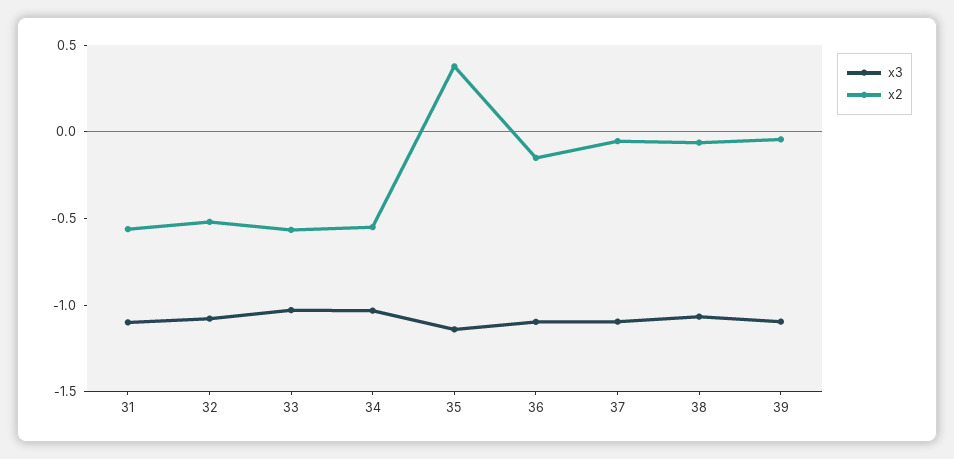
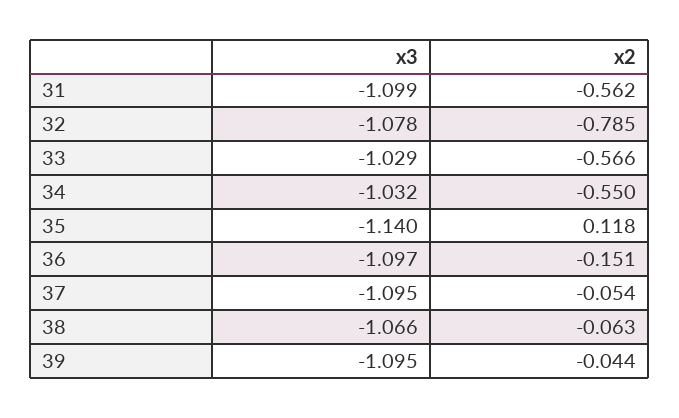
  {
    "x3": {
      "31": -1.099,
      "32": -1.078,
      "33": -1.029,
      "34": -1.032,
      "35": -1.14,
      "36": -1.097,
      "37": -1.095,
      "38": -1.066,
      "39": -1.095
    },
    "x2": {
      "31": -0.562,
-     "32": -0.5,
+     "32": -0.785,
      "33": -0.566,
      "34": -0.55,
-     "35": 0.4,
+     "35": 0.118,
      "36": -0.151,
      "37": -0.054,
      "38": -0.063,
      "39": -0.044
    }
  }

